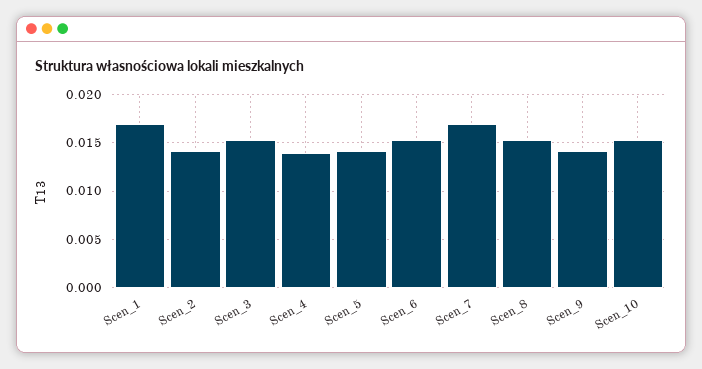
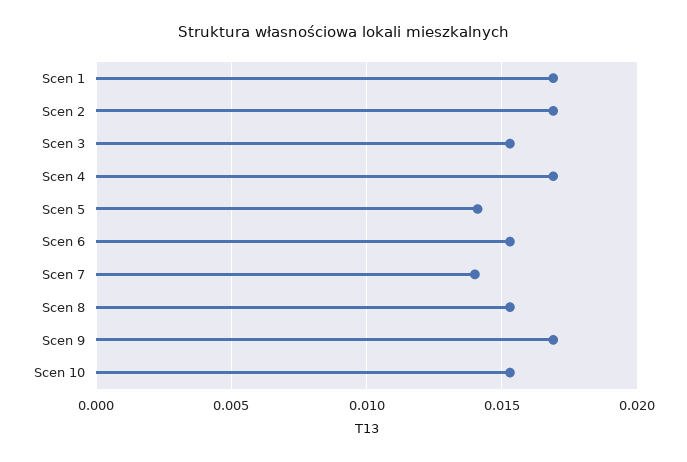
  {
    "Scen_1": 0.017,
-   "Scen_2": 0.014,
+   "Scen_2": 0.017,
    "Scen_3": 0.0155,
-   "Scen_4": 0.014,
+   "Scen_4": 0.017,
    "Scen_5": 0.014,
    "Scen_6": 0.0155,
-   "Scen_7": 0.017,
+   "Scen_7": 0.014,
    "Scen_8": 0.0155,
-   "Scen_9": 0.014,
+   "Scen_9": 0.017,
    "Scen_10": 0.0155
  }

